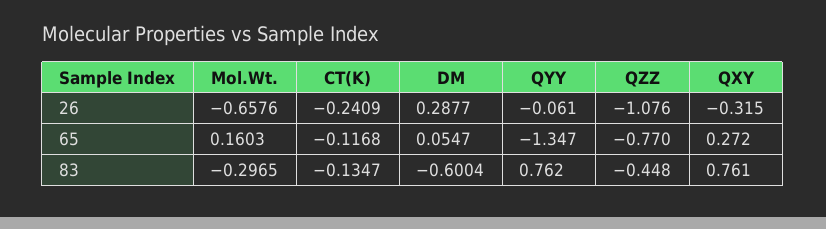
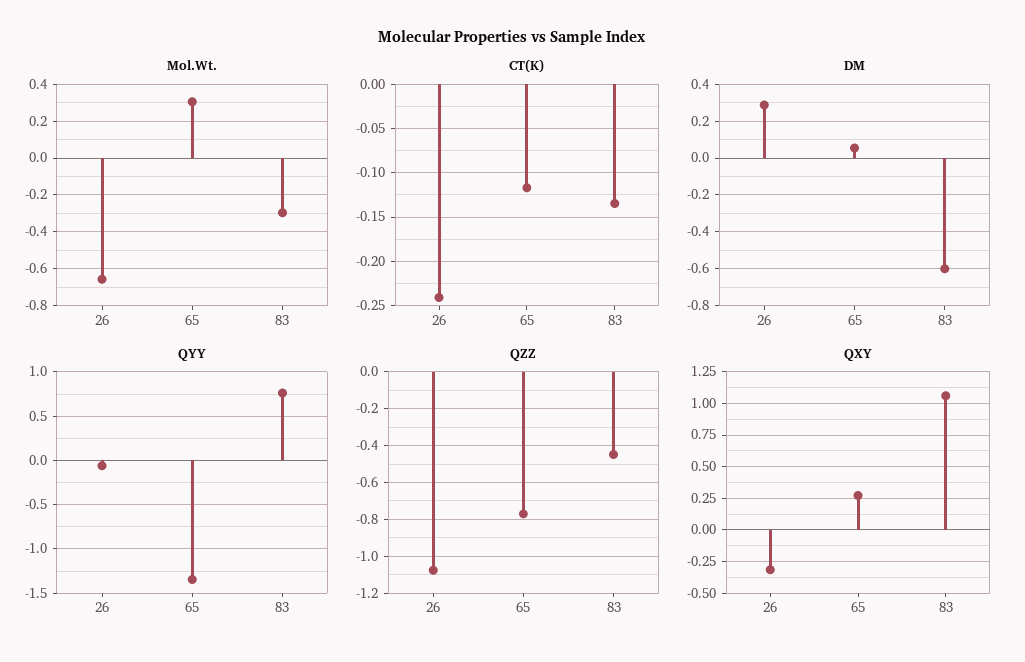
  {
    "Mol.Wt.": {
      "26": -0.6576,
-     "65": 0.1603,
+     "65": 0.3,
      "83": -0.2965
    },
    "CT(K)": {
      "26": -0.2409,
      "65": -0.1168,
      "83": -0.1347
    },
    "DM": {
      "26": 0.2877,
      "65": 0.0547,
      "83": -0.6004
    },
    "QYY": {
      "26": -0.061,
      "65": -1.347,
      "83": 0.762
    },
    "QZZ": {
      "26": -1.076,
      "65": -0.77,
      "83": -0.448
    },
    "QXY": {
      "26": -0.315,
      "65": 0.272,
-     "83": 0.761
+     "83": 1.05
    }
  }

